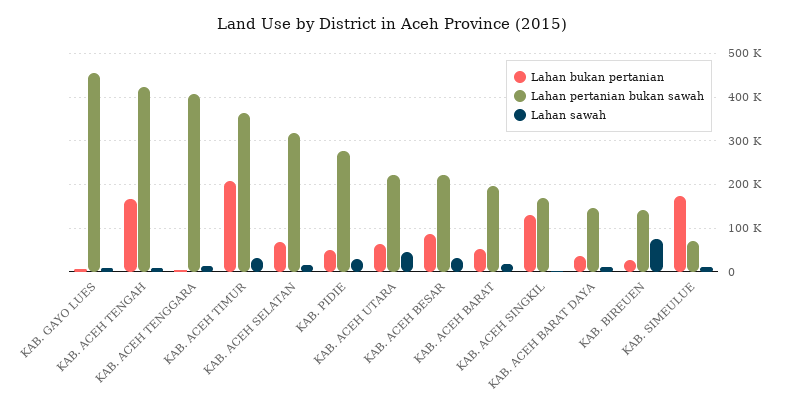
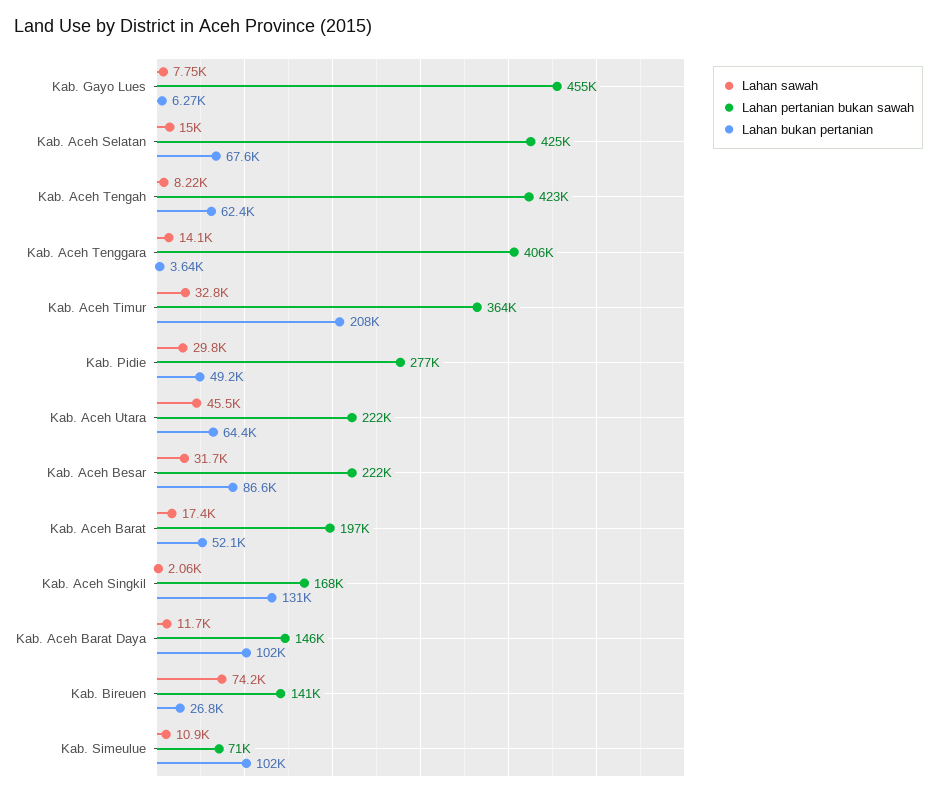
  {
    "Lahan bukan pertanian": {
      "KAB. GAYO LUES": 6270,
-     "KAB. ACEH TENGAH": 160000,
+     "KAB. ACEH TENGAH": 62400,
      "KAB. ACEH TENGGARA": 3640,
      "KAB. ACEH TIMUR": 208000,
      "KAB. ACEH SELATAN": 67600,
      "KAB. PIDIE": 49200,
      "KAB. ACEH UTARA": 64400,
      "KAB. ACEH BESAR": 86600,
      "KAB. ACEH BARAT": 52100,
      "KAB. ACEH SINGKIL": 131000,
-     "KAB. ACEH BARAT DAYA": 40000,
+     "KAB. ACEH BARAT DAYA": 102000,
      "KAB. BIREUEN": 26800,
-     "KAB. SIMEULUE": 180000
+     "KAB. SIMEULUE": 102000
    },
    "Lahan pertanian bukan sawah": {
      "KAB. GAYO LUES": 455000,
      "KAB. ACEH TENGAH": 423000,
      "KAB. ACEH TENGGARA": 406000,
      "KAB. ACEH TIMUR": 364000,
-     "KAB. ACEH SELATAN": 320000,
+     "KAB. ACEH SELATAN": 425000,
      "KAB. PIDIE": 277000,
      "KAB. ACEH UTARA": 222000,
      "KAB. ACEH BESAR": 222000,
      "KAB. ACEH BARAT": 197000,
      "KAB. ACEH SINGKIL": 168000,
      "KAB. ACEH BARAT DAYA": 146000,
      "KAB. BIREUEN": 141000,
      "KAB. SIMEULUE": 71000
    },
    "Lahan sawah": {
      "KAB. GAYO LUES": 7750,
      "KAB. ACEH TENGAH": 8220,
      "KAB. ACEH TENGGARA": 14100,
      "KAB. ACEH TIMUR": 32800,
      "KAB. ACEH SELATAN": 15000,
      "KAB. PIDIE": 29800,
      "KAB. ACEH UTARA": 45500,
      "KAB. ACEH BESAR": 31700,
      "KAB. ACEH BARAT": 17400,
      "KAB. ACEH SINGKIL": 2060,
      "KAB. ACEH BARAT DAYA": 11700,
      "KAB. BIREUEN": 74200,
      "KAB. SIMEULUE": 10900
    }
  }

